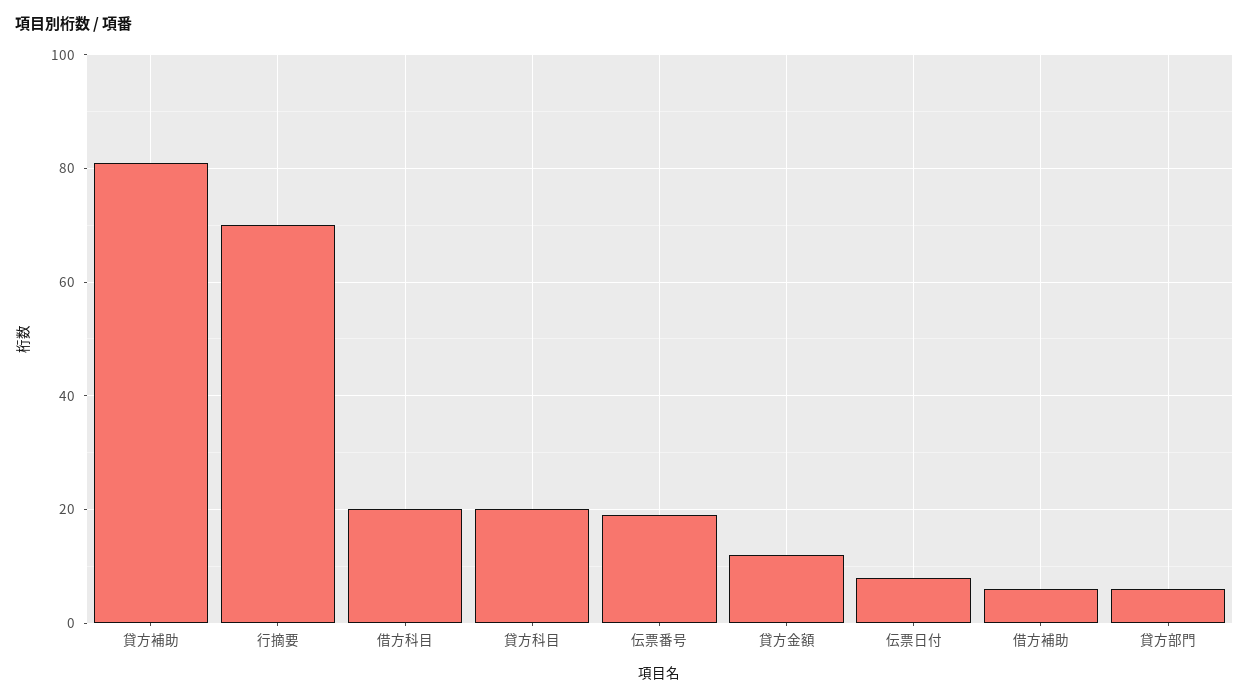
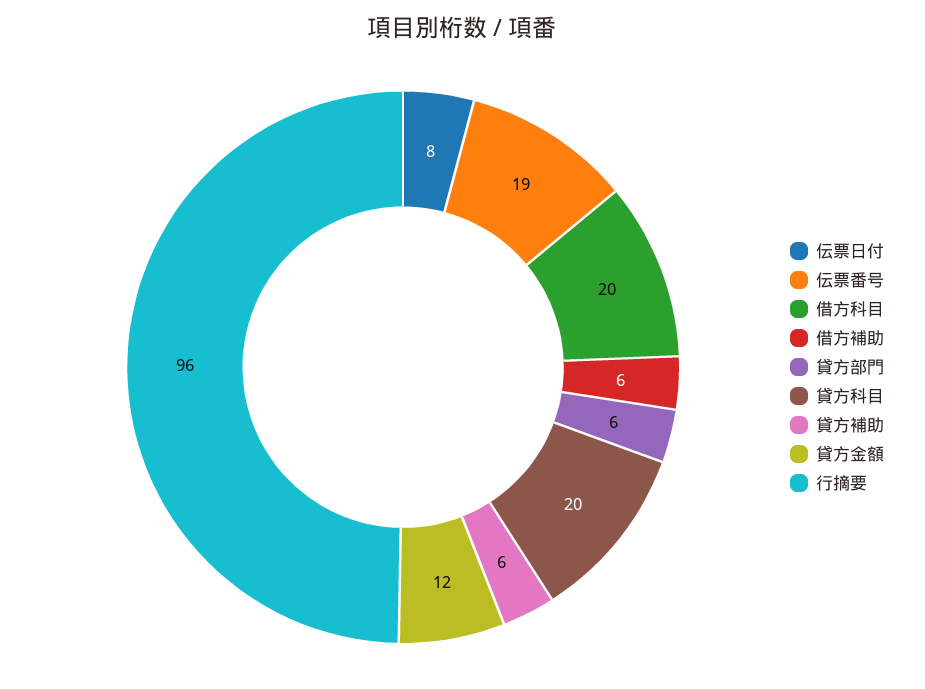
  {
-   "貸方補助": 80,
+   "貸方補助": 6,
-   "行摘要": 70,
+   "行摘要": 96,
    "借方科目": 20,
    "貸方科目": 20,
    "伝票番号": 19,
    "貸方金額": 12,
    "伝票日付": 8,
    "借方補助": 6,
    "貸方部門": 6
  }

